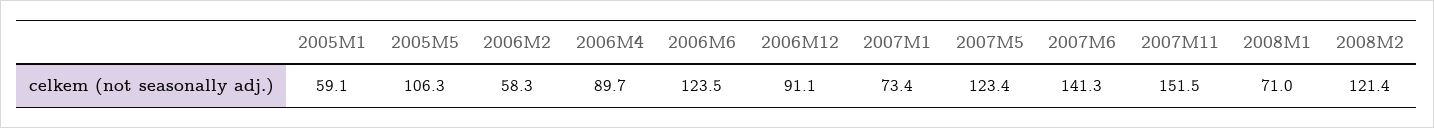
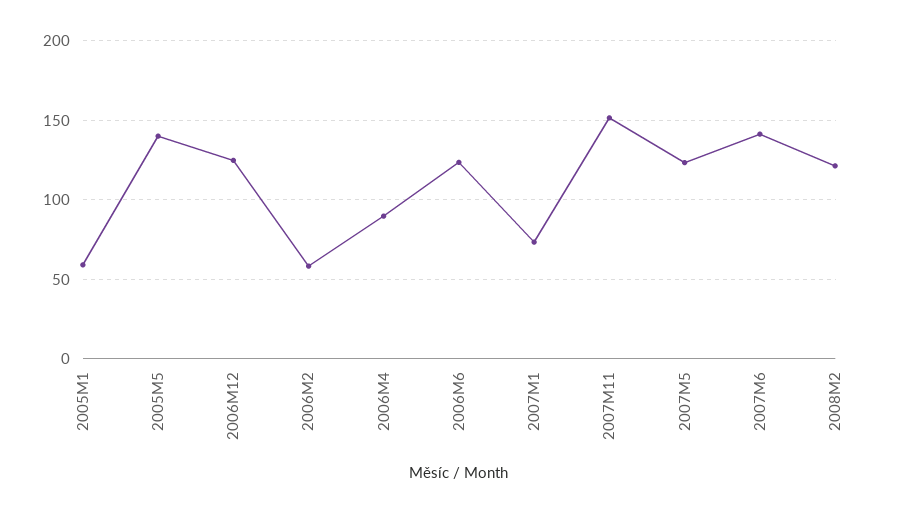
  {
    "2005M1": 59.1,
-   "2005M5": 106.3,
+   "2005M5": 140,
    "2006M2": 58.3,
    "2006M4": 89.7,
    "2006M6": 123.5,
-   "2006M12": 91.1,
+   "2006M12": 125,
    "2007M1": 73.4,
    "2007M5": 123.4,
    "2007M6": 141.3,
    "2007M11": 151.5,
-   "2008M1": 71,
    "2008M2": 121.4
  }

